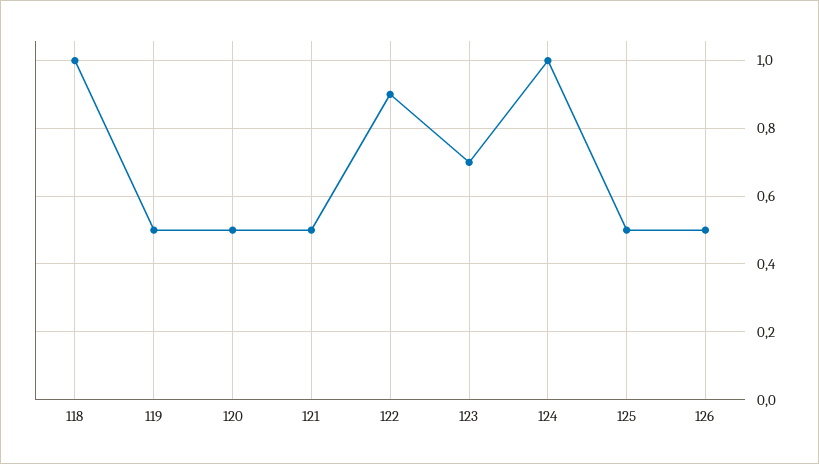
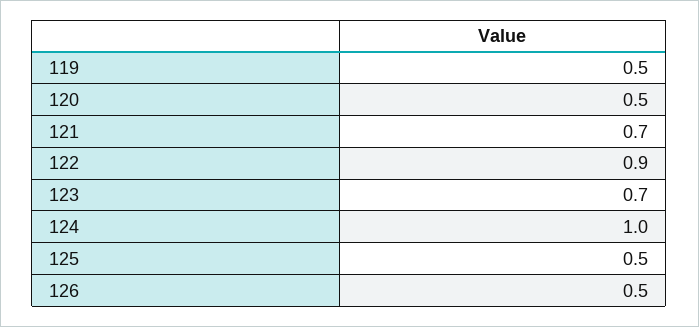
  {
-   "118": 1,
    "119": 0.5,
    "120": 0.5,
-   "121": 0.5,
+   "121": 0.7,
    "122": 0.9,
    "123": 0.7,
    "124": 1,
    "125": 0.5,
    "126": 0.5
  }

